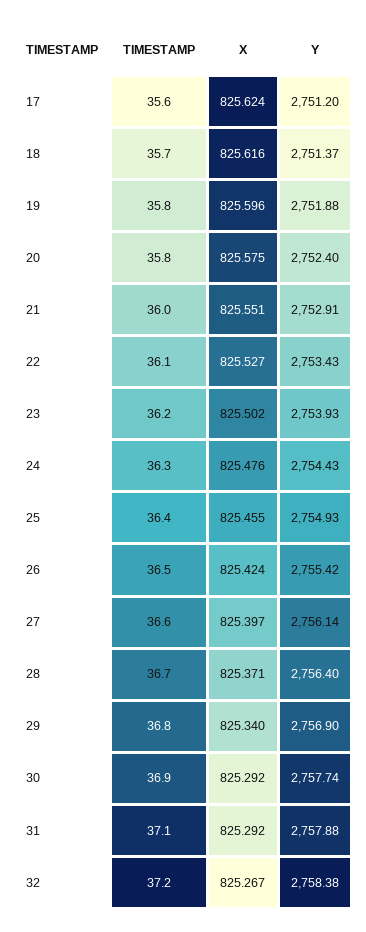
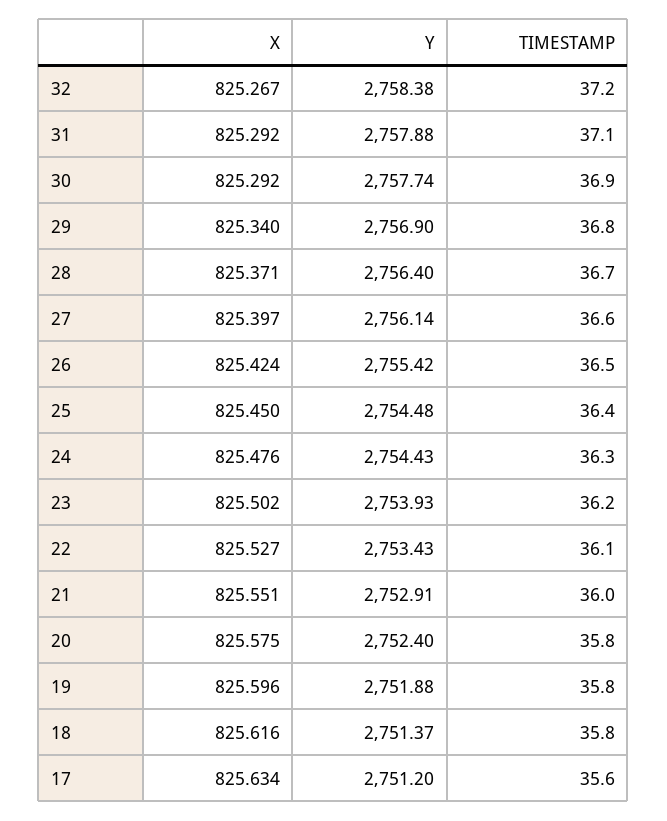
  {
    "TIMESTAMP": {
      "17": 35.6,
-     "18": 35.7,
+     "18": 35.8,
      "19": 35.8,
      "20": 35.8,
      "21": 36,
      "22": 36.1,
      "23": 36.2,
      "24": 36.3,
      "25": 36.4,
      "26": 36.5,
      "27": 36.6,
      "28": 36.7,
      "29": 36.8,
      "30": 36.9,
      "31": 37.1,
      "32": 37.2
    },
    "X": {
-     "17": 825.624,
+     "17": 825.634,
      "18": 825.616,
      "19": 825.596,
      "20": 825.575,
      "21": 825.551,
      "22": 825.527,
      "23": 825.502,
      "24": 825.476,
-     "25": 825.455,
+     "25": 825.45,
      "26": 825.424,
      "27": 825.397,
      "28": 825.371,
      "29": 825.34,
      "30": 825.292,
      "31": 825.292,
      "32": 825.267
    },
    "Y": {
      "17": 2751.2,
      "18": 2751.37,
      "19": 2751.88,
      "20": 2752.4,
      "21": 2752.91,
      "22": 2753.43,
      "23": 2753.93,
      "24": 2754.43,
-     "25": 2754.93,
+     "25": 2754.48,
      "26": 2755.42,
      "27": 2756.14,
      "28": 2756.4,
      "29": 2756.9,
      "30": 2757.74,
      "31": 2757.88,
      "32": 2758.38
    }
  }

